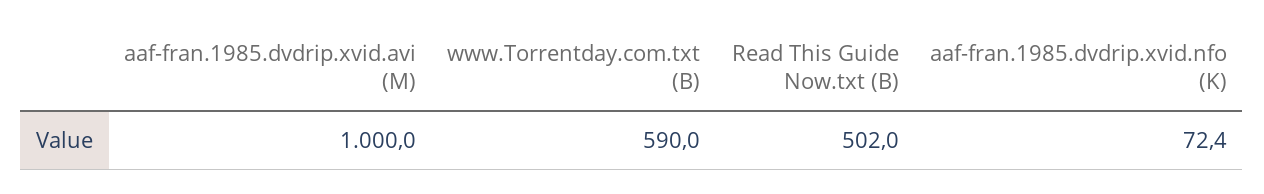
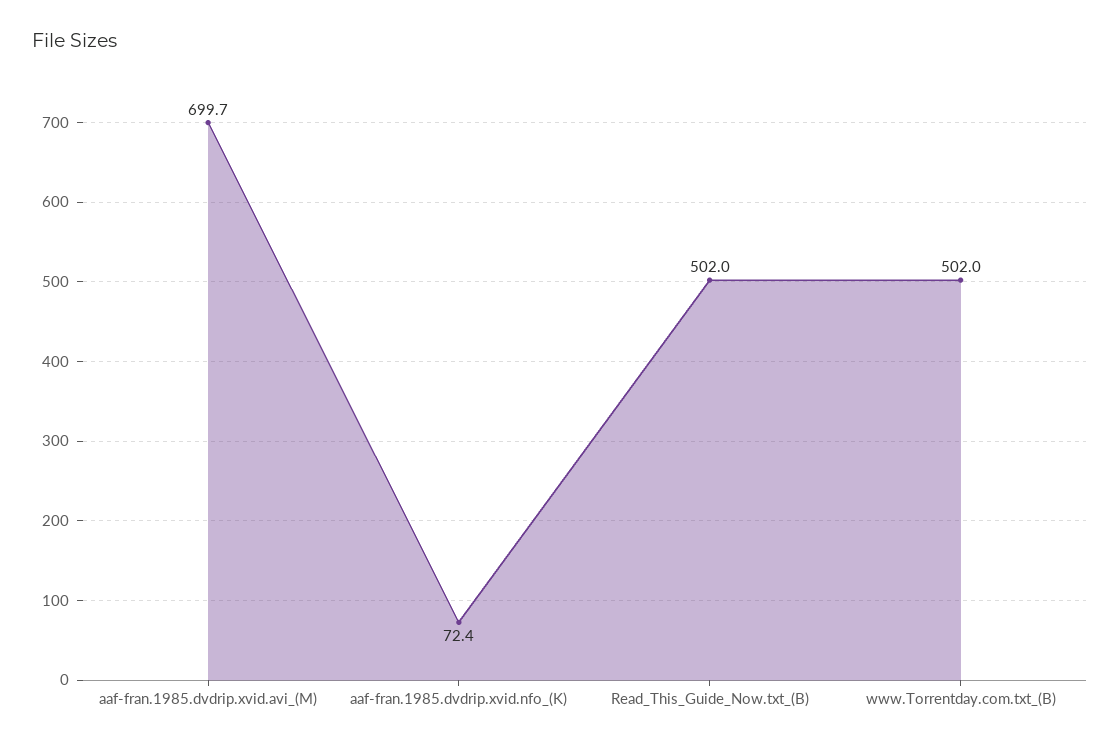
  {
-   "aaf-fran.1985.dvdrip.xvid.avi (M)": 1000,
+   "aaf-fran.1985.dvdrip.xvid.avi (M)": 699.7,
-   "www.Torrentday.com.txt (B)": 590,
+   "www.Torrentday.com.txt (B)": 502,
    "Read This Guide Now.txt (B)": 502,
    "aaf-fran.1985.dvdrip.xvid.nfo (K)": 72.4
  }

